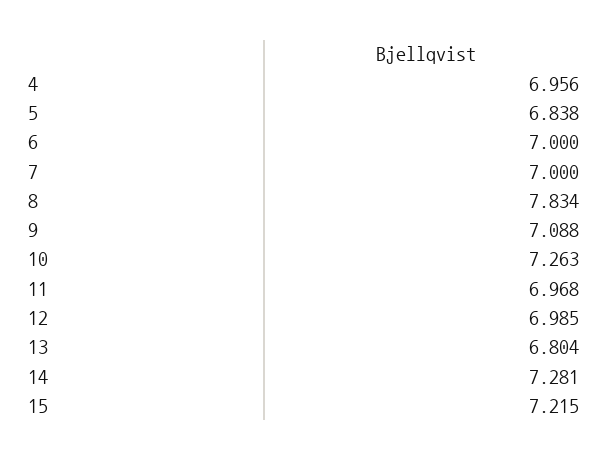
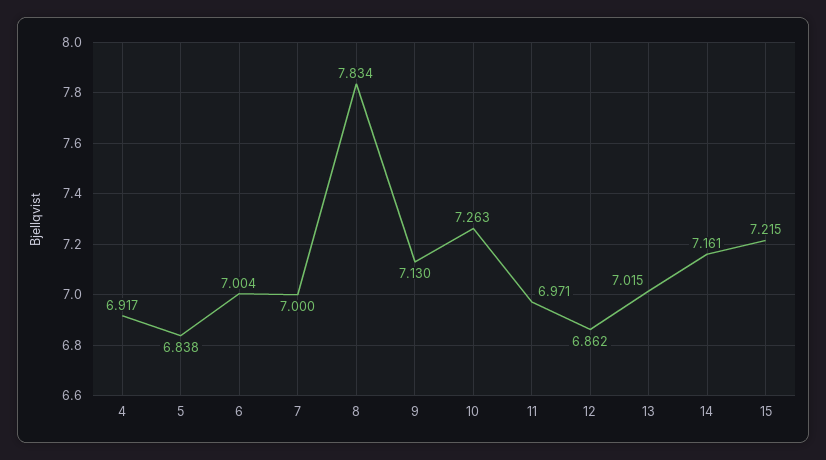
  {
-   "4": 6.956,
+   "4": 6.917,
    "5": 6.838,
-   "6": 7,
+   "6": 7.004,
    "7": 7,
    "8": 7.834,
-   "9": 7.088,
+   "9": 7.13,
    "10": 7.263,
-   "11": 6.968,
+   "11": 6.971,
-   "12": 6.985,
+   "12": 6.862,
-   "13": 6.804,
+   "13": 7.015,
-   "14": 7.281,
+   "14": 7.161,
    "15": 7.215
  }

